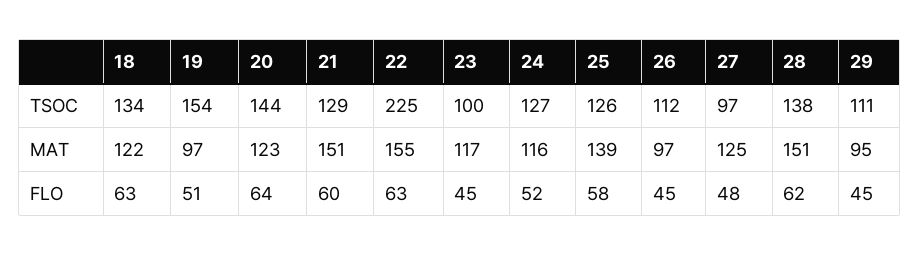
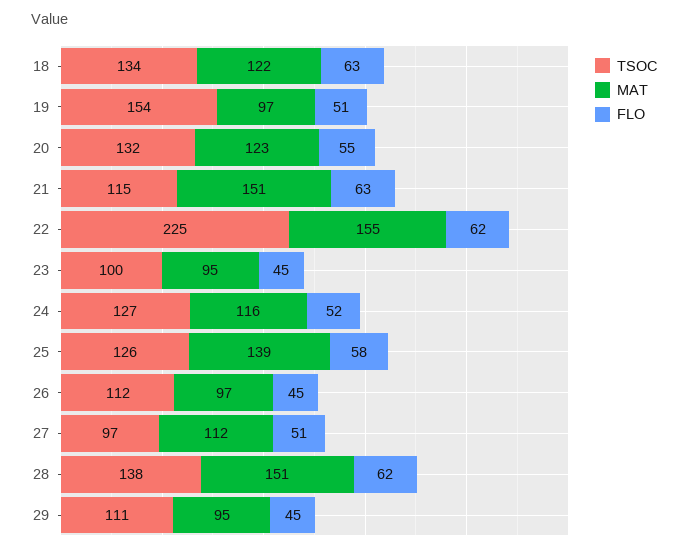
  {
    "TSOC": {
      "18": 134,
      "19": 154,
-     "20": 144,
+     "20": 132,
-     "21": 129,
+     "21": 115,
      "22": 225,
      "23": 100,
      "24": 127,
      "25": 126,
      "26": 112,
      "27": 97,
      "28": 138,
      "29": 111
    },
    "MAT": {
      "18": 122,
      "19": 97,
      "20": 123,
      "21": 151,
      "22": 155,
-     "23": 117,
+     "23": 95,
      "24": 116,
      "25": 139,
      "26": 97,
-     "27": 125,
+     "27": 112,
      "28": 151,
      "29": 95
    },
    "FLO": {
      "18": 63,
      "19": 51,
-     "20": 64,
+     "20": 55,
-     "21": 60,
+     "21": 63,
-     "22": 63,
+     "22": 62,
      "23": 45,
      "24": 52,
      "25": 58,
      "26": 45,
-     "27": 48,
+     "27": 51,
      "28": 62,
      "29": 45
    }
  }

